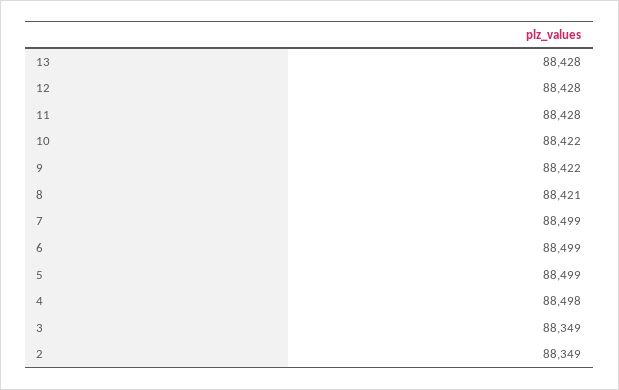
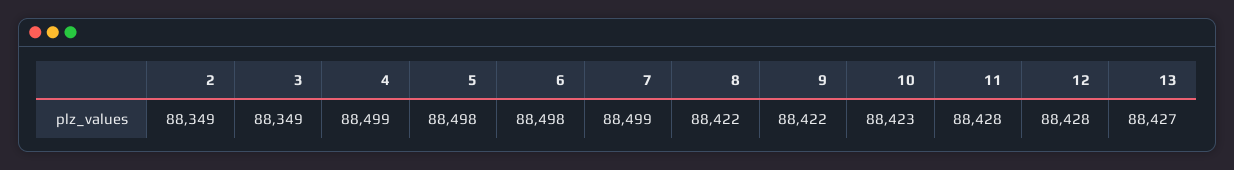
  {
-   "13": 88428,
+   "13": 88427,
    "12": 88428,
    "11": 88428,
-   "10": 88422,
+   "10": 88423,
    "9": 88422,
-   "8": 88421,
+   "8": 88422,
    "7": 88499,
-   "6": 88499,
+   "6": 88498,
-   "5": 88499,
+   "5": 88498,
-   "4": 88498,
+   "4": 88499,
    "3": 88349,
    "2": 88349
  }

